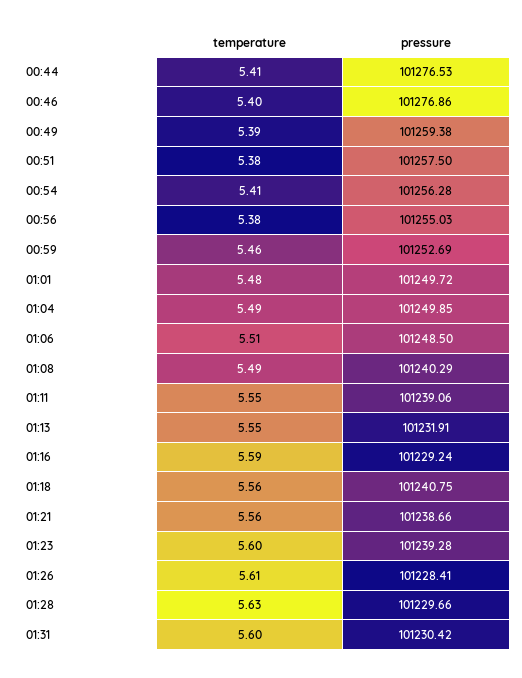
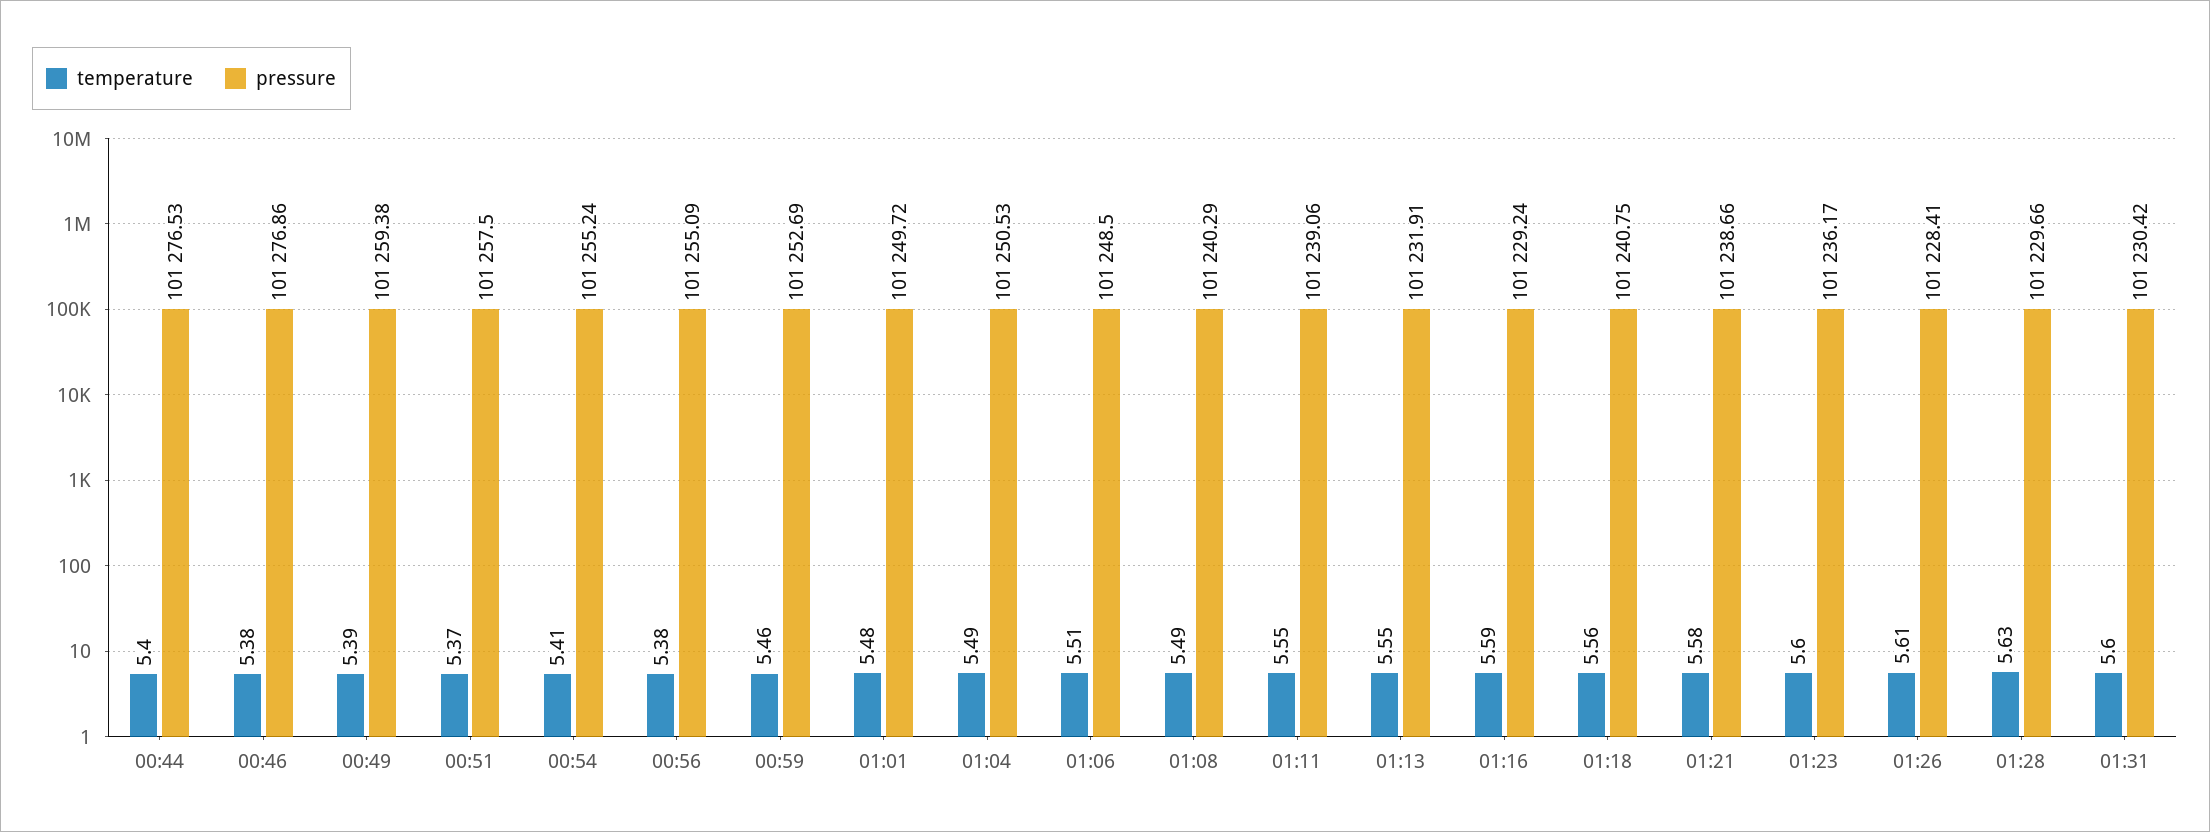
  {
    "temperature": {
-     "00:44": 5.41,
+     "00:44": 5.4,
-     "00:46": 5.4,
+     "00:46": 5.38,
      "00:49": 5.39,
-     "00:51": 5.38,
+     "00:51": 5.37,
      "00:54": 5.41,
      "00:56": 5.38,
      "00:59": 5.46,
      "01:01": 5.48,
      "01:04": 5.49,
      "01:06": 5.51,
      "01:08": 5.49,
      "01:11": 5.55,
      "01:13": 5.55,
      "01:16": 5.59,
      "01:18": 5.56,
-     "01:21": 5.56,
+     "01:21": 5.58,
      "01:23": 5.6,
      "01:26": 5.61,
      "01:28": 5.63,
      "01:31": 5.6
    },
    "pressure": {
      "00:44": 101276.53,
      "00:46": 101276.86,
      "00:49": 101259.38,
      "00:51": 101257.5,
-     "00:54": 101256.28,
+     "00:54": 101255.24,
-     "00:56": 101255.03,
+     "00:56": 101255.09,
      "00:59": 101252.69,
      "01:01": 101249.72,
-     "01:04": 101249.85,
+     "01:04": 101250.53,
      "01:06": 101248.5,
      "01:08": 101240.29,
      "01:11": 101239.06,
      "01:13": 101231.91,
      "01:16": 101229.24,
      "01:18": 101240.75,
      "01:21": 101238.66,
-     "01:23": 101239.28,
+     "01:23": 101236.17,
      "01:26": 101228.41,
      "01:28": 101229.66,
      "01:31": 101230.42
    }
  }

